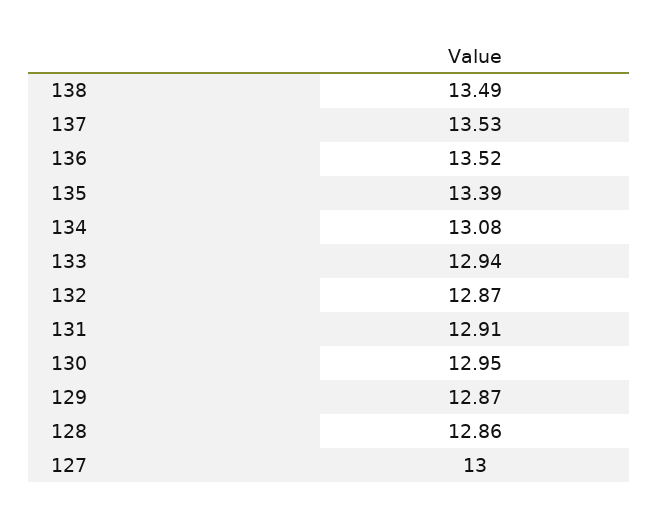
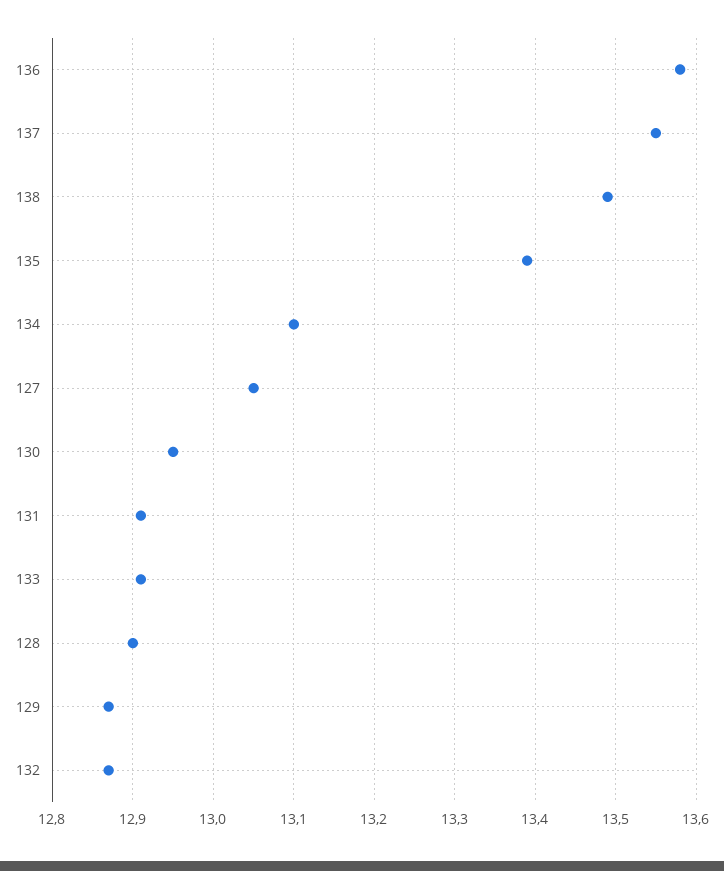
  {
    "138": 13.49,
-   "137": 13.53,
+   "137": 13.55,
-   "136": 13.52,
+   "136": 13.58,
    "135": 13.39,
-   "134": 13.08,
+   "134": 13.1,
-   "133": 12.94,
+   "133": 12.91,
    "132": 12.87,
    "131": 12.91,
    "130": 12.95,
    "129": 12.87,
-   "128": 12.86,
+   "128": 12.9,
-   "127": 13
+   "127": 13.05
  }

